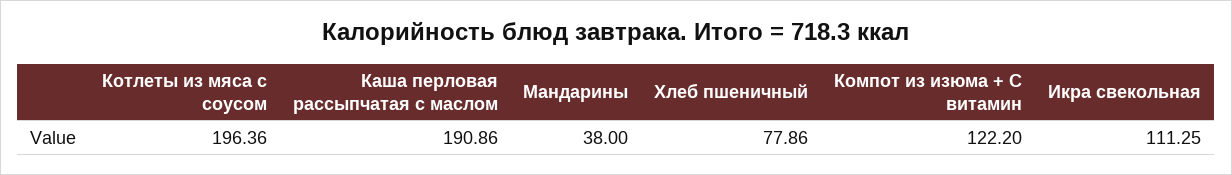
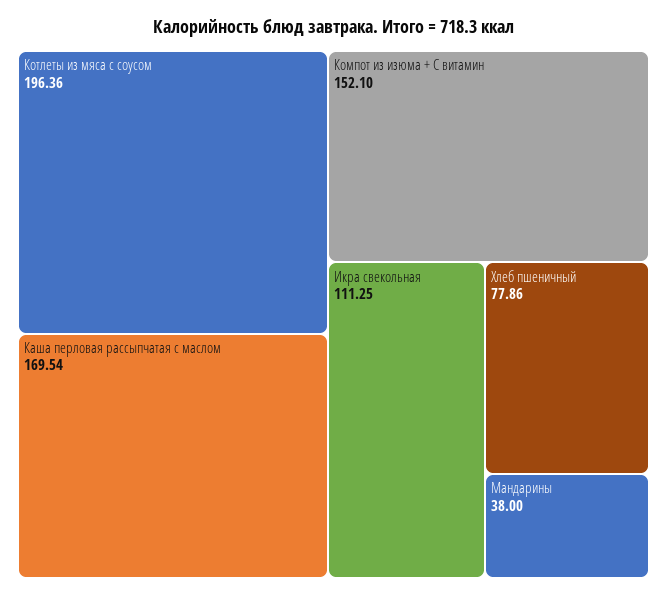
  {
    "Котлеты из мяса с соусом": 196.36,
-   "Каша перловая рассыпчатая с маслом": 190.86,
+   "Каша перловая рассыпчатая с маслом": 169.54,
    "Мандарины": 38,
    "Хлеб пшеничный": 77.86,
-   "Компот из изюма + С витамин": 122.2,
+   "Компот из изюма + С витамин": 152.1,
    "Икра свекольная": 111.25
  }

